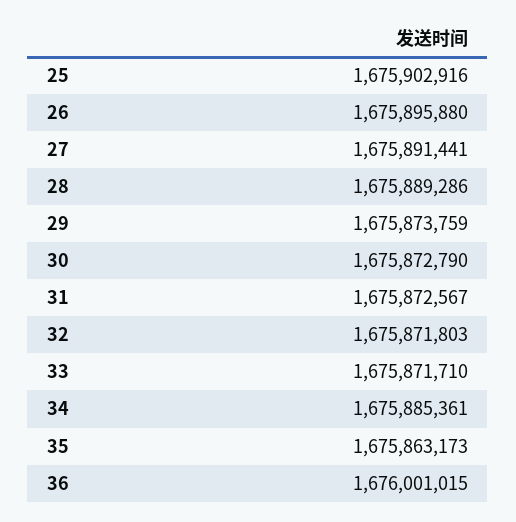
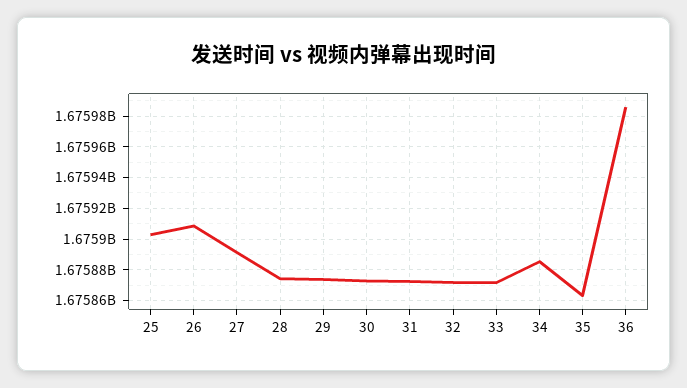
  {
    "25": 1675902916,
-   "26": 1675895880,
+   "26": 1675910000,
    "27": 1675891441,
-   "28": 1675889286,
+   "28": 1675875000,
    "29": 1675873759,
    "30": 1675872790,
    "31": 1675872567,
    "32": 1675871803,
    "33": 1675871710,
    "34": 1675885361,
    "35": 1675863173,
-   "36": 1676001015
+   "36": 1675985000
  }

